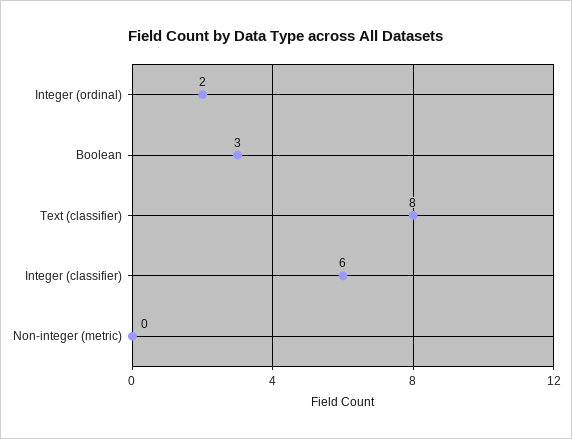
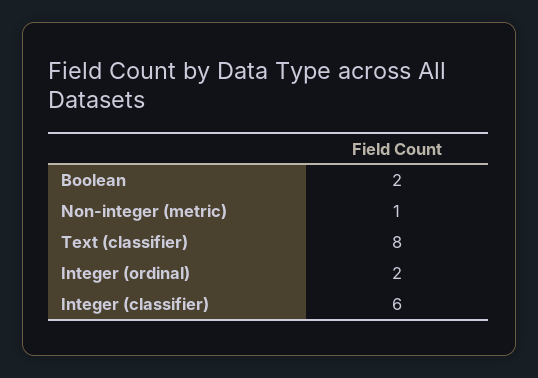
  {
    "Integer (ordinal)": 2,
-   "Boolean": 3,
+   "Boolean": 2,
    "Text (classifier)": 8,
    "Integer (classifier)": 6,
-   "Non-integer (metric)": 0
+   "Non-integer (metric)": 1
  }

